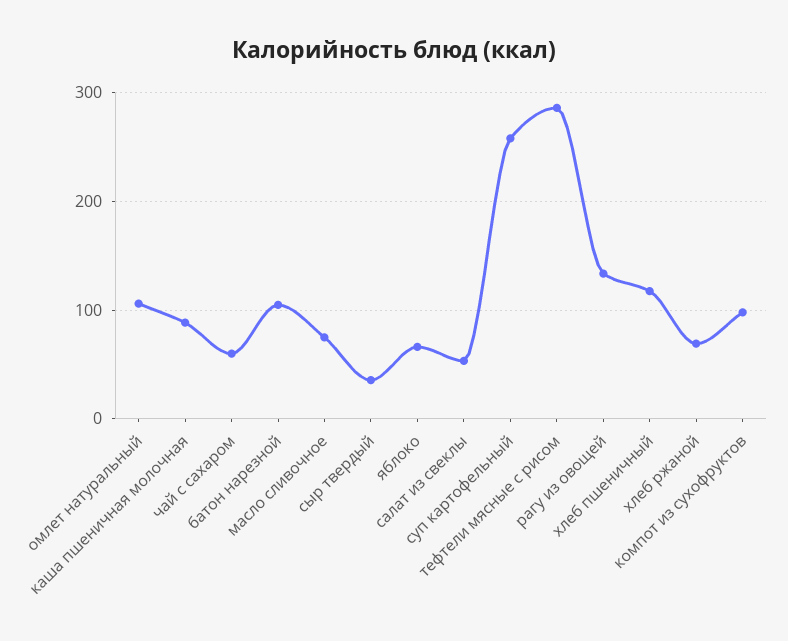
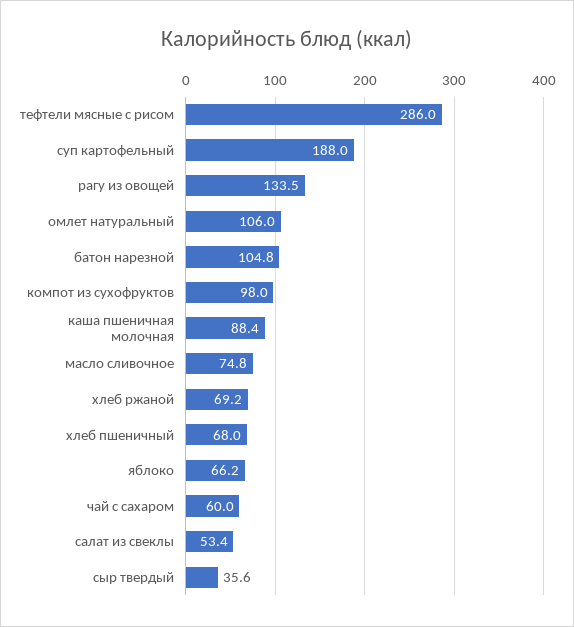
  {
    "омлет натуральный": 106,
    "каша пшеничная молочная": 88.4,
    "чай с сахаром": 60,
    "батон нарезной": 104.8,
    "масло сливочное": 74.8,
    "сыр твердый": 35.6,
    "яблоко": 66.2,
    "салат из свеклы": 53.4,
-   "суп картофельный": 260,
+   "суп картофельный": 188,
    "тефтели мясные с рисом": 286,
    "рагу из овощей": 133.5,
-   "хлеб пшеничный": 120,
+   "хлеб пшеничный": 68,
    "хлеб ржаной": 69.2,
    "компот из сухофруктов": 98
  }

